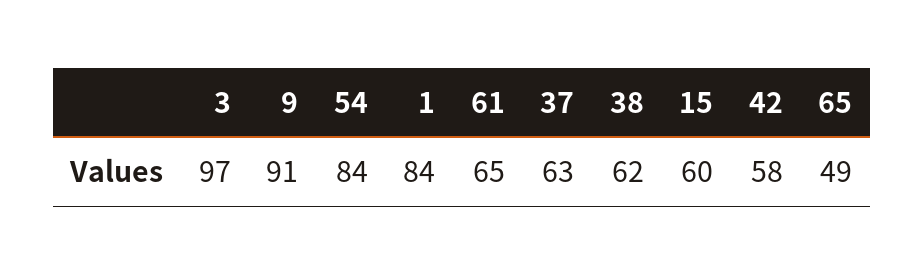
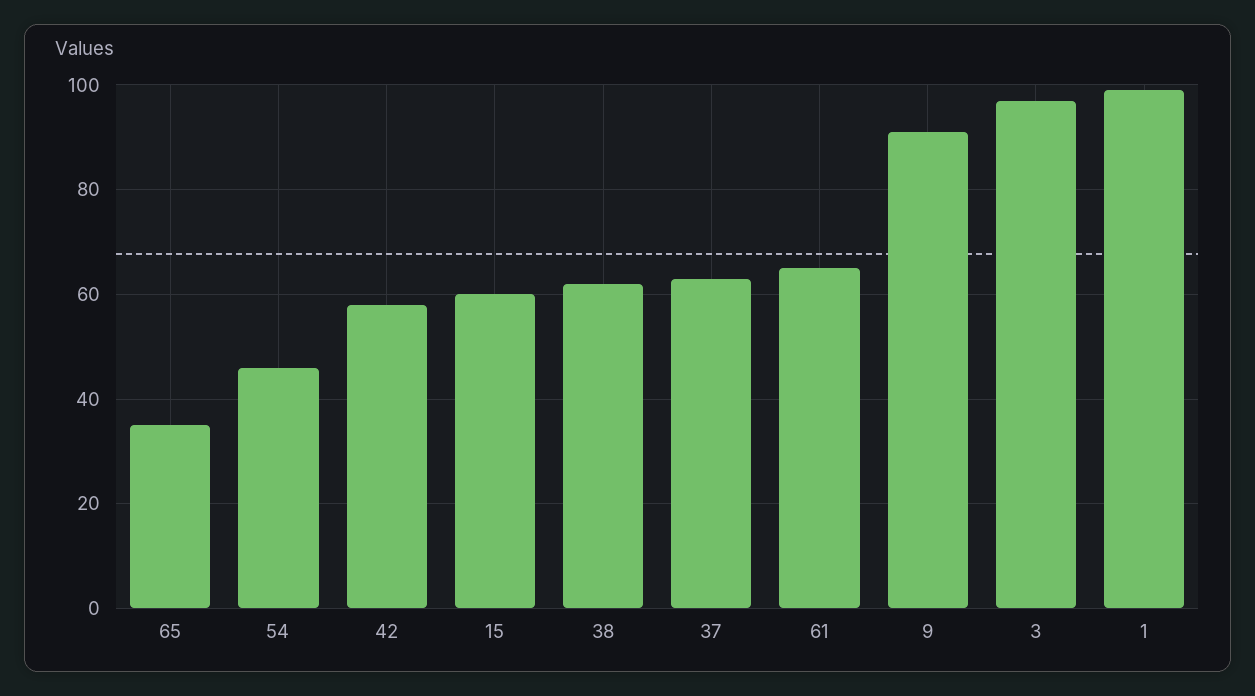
  {
    "3": 97,
    "9": 91,
-   "54": 84,
+   "54": 45,
-   "1": 84,
+   "1": 100,
    "61": 65,
    "37": 63,
    "38": 62,
    "15": 60,
    "42": 58,
-   "65": 49
+   "65": 35
  }

